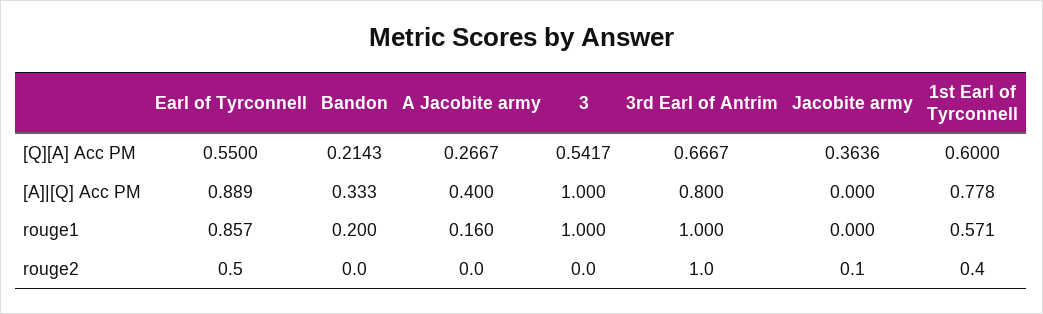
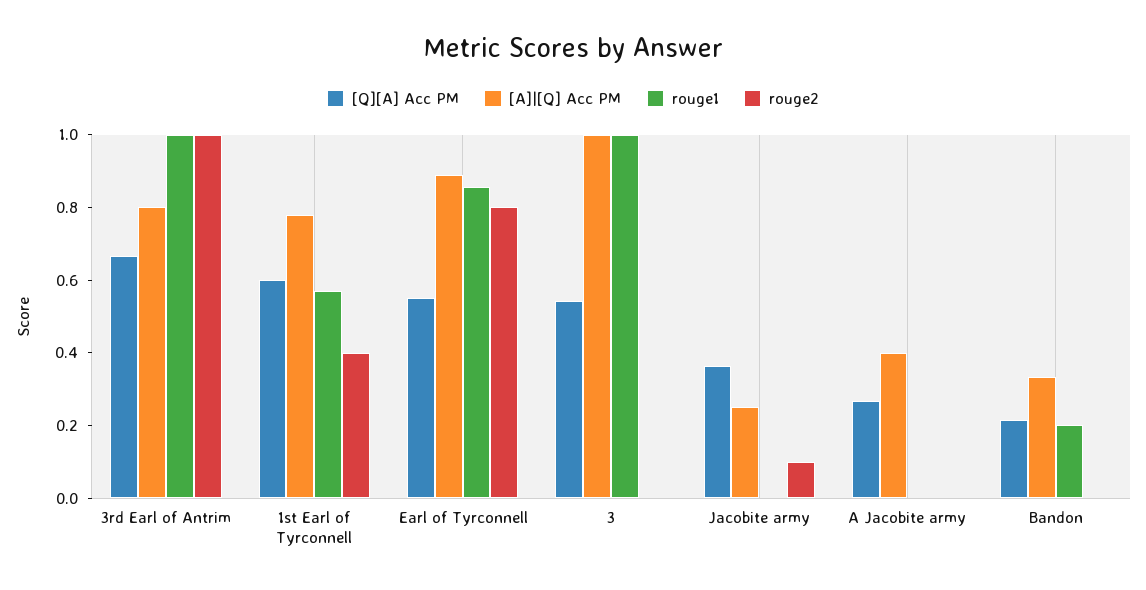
  {
    "[Q][A] Acc PM": {
      "Earl of Tyrconnell": 0.55,
      "Bandon": 0.2143,
      "A Jacobite army": 0.2667,
      "3": 0.5417,
      "3rd Earl of Antrim": 0.6667,
      "Jacobite army": 0.3636,
      "1st Earl of Tyrconnell": 0.6
    },
    "[A]|[Q] Acc PM": {
      "Earl of Tyrconnell": 0.889,
      "Bandon": 0.333,
      "A Jacobite army": 0.4,
      "3": 1,
      "3rd Earl of Antrim": 0.8,
-     "Jacobite army": 0,
+     "Jacobite army": 0.25,
      "1st Earl of Tyrconnell": 0.778
    },
    "rouge1": {
      "Earl of Tyrconnell": 0.857,
      "Bandon": 0.2,
-     "A Jacobite army": 0.16,
+     "A Jacobite army": 0,
      "3": 1,
      "3rd Earl of Antrim": 1,
      "Jacobite army": 0,
      "1st Earl of Tyrconnell": 0.571
    },
    "rouge2": {
-     "Earl of Tyrconnell": 0.5,
+     "Earl of Tyrconnell": 0.8,
      "Bandon": 0,
      "A Jacobite army": 0,
      "3": 0,
      "3rd Earl of Antrim": 1,
      "Jacobite army": 0.1,
      "1st Earl of Tyrconnell": 0.4
    }
  }

